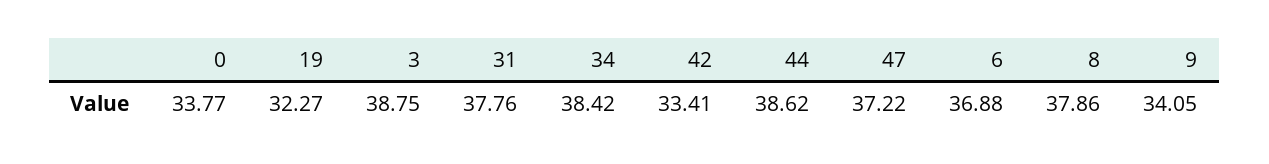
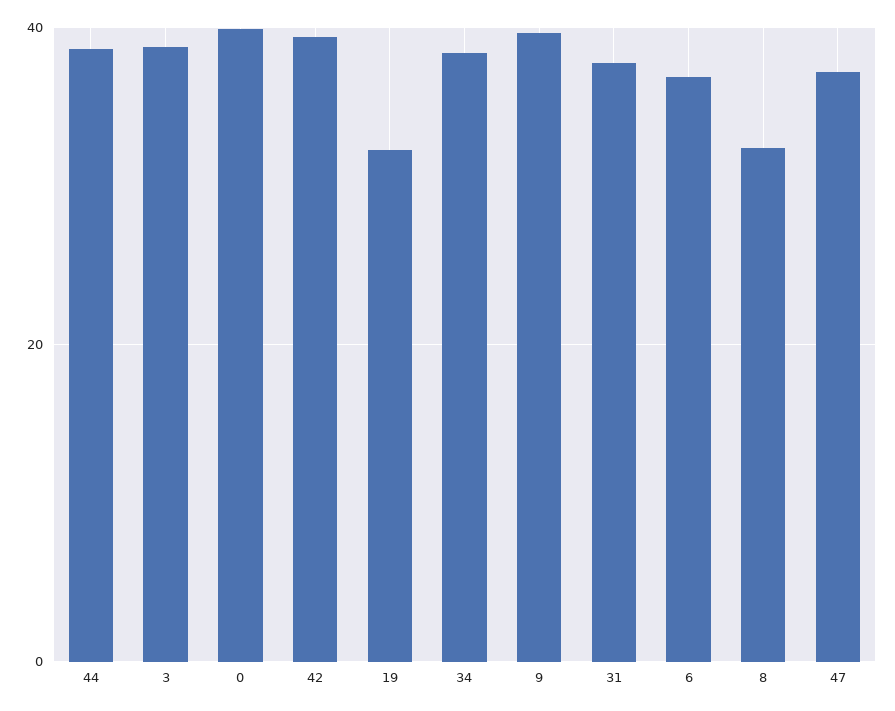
  {
-   "0": 33.77,
+   "0": 40,
    "19": 32.27,
    "3": 38.75,
    "31": 37.76,
    "34": 38.42,
-   "42": 33.41,
+   "42": 40,
    "44": 38.62,
    "47": 37.22,
    "6": 36.88,
-   "8": 37.86,
+   "8": 32,
-   "9": 34.05
+   "9": 40
  }

